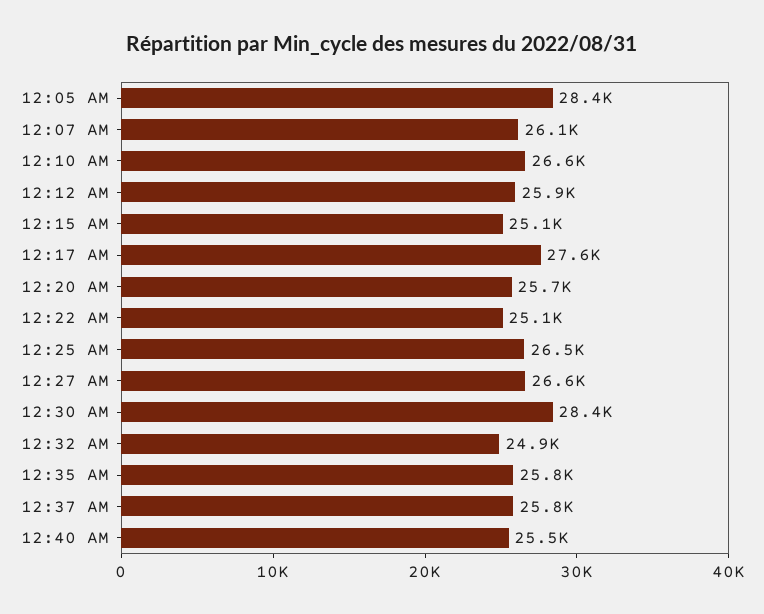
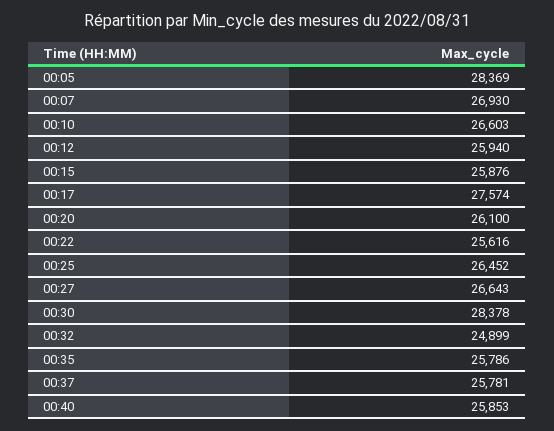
  {
    "12:05 AM": 28369,
-   "12:07 AM": 26100,
+   "12:07 AM": 26930,
    "12:10 AM": 26603,
    "12:12 AM": 25940,
-   "12:15 AM": 25100,
+   "12:15 AM": 25876,
    "12:17 AM": 27574,
-   "12:20 AM": 25700,
+   "12:20 AM": 26100,
-   "12:22 AM": 25100,
+   "12:22 AM": 25616,
    "12:25 AM": 26452,
    "12:27 AM": 26643,
    "12:30 AM": 28378,
    "12:32 AM": 24899,
    "12:35 AM": 25786,
    "12:37 AM": 25781,
-   "12:40 AM": 25500
+   "12:40 AM": 25853
  }

